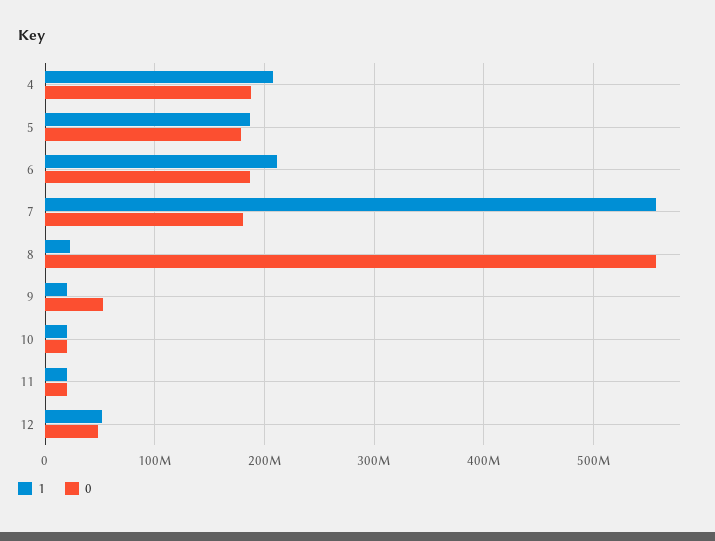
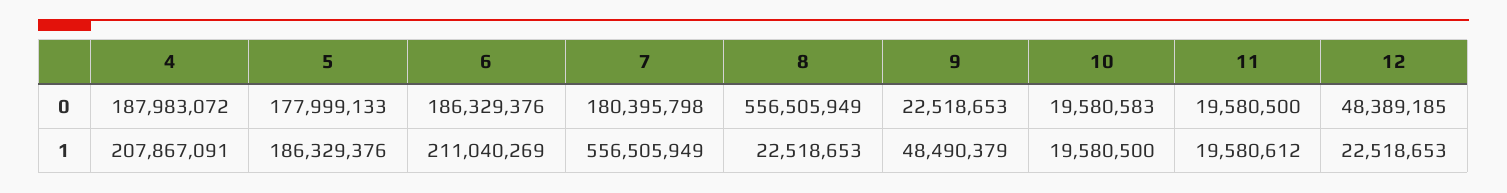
  {
    "1": {
      "4": 207867091,
      "5": 186329376,
      "6": 211040269,
      "7": 556505949,
      "8": 22518653,
-     "9": 20000000,
+     "9": 48490379,
      "10": 19580500,
      "11": 19580612,
-     "12": 50000000
+     "12": 22518653
    },
    "0": {
      "4": 187983072,
      "5": 177999133,
      "6": 186329376,
      "7": 180395798,
      "8": 556505949,
-     "9": 50000000,
+     "9": 22518653,
      "10": 19580583,
      "11": 19580500,
      "12": 48389185
    }
  }

